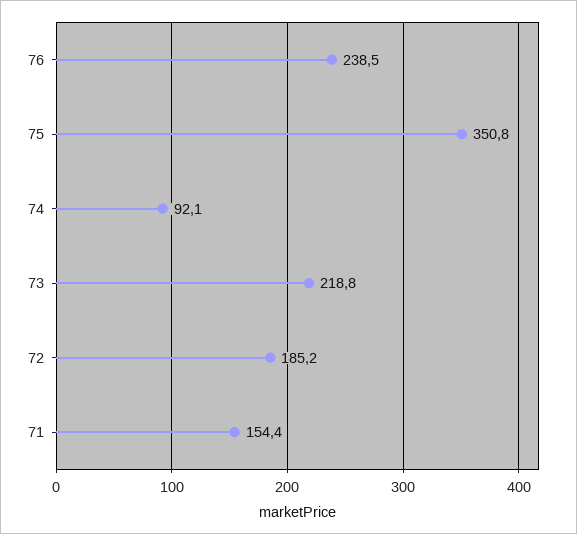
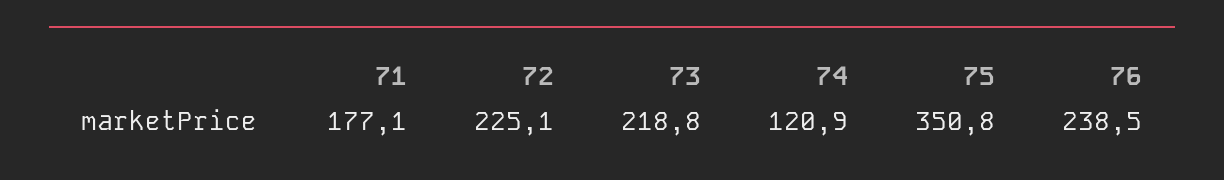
  {
    "76": 238.5,
    "75": 350.8,
-   "74": 92.1,
+   "74": 120.9,
    "73": 218.8,
-   "72": 185.2,
+   "72": 225.1,
-   "71": 154.4
+   "71": 177.1
  }

